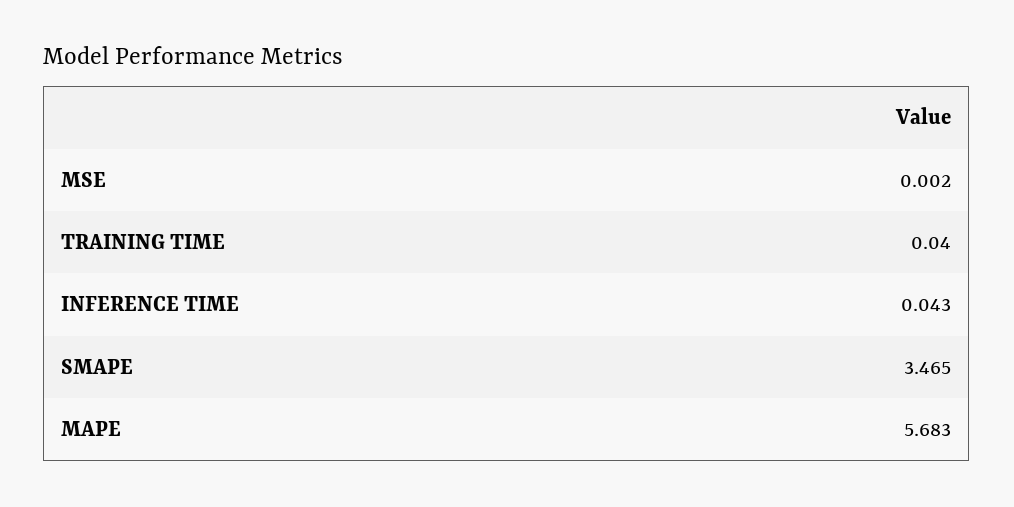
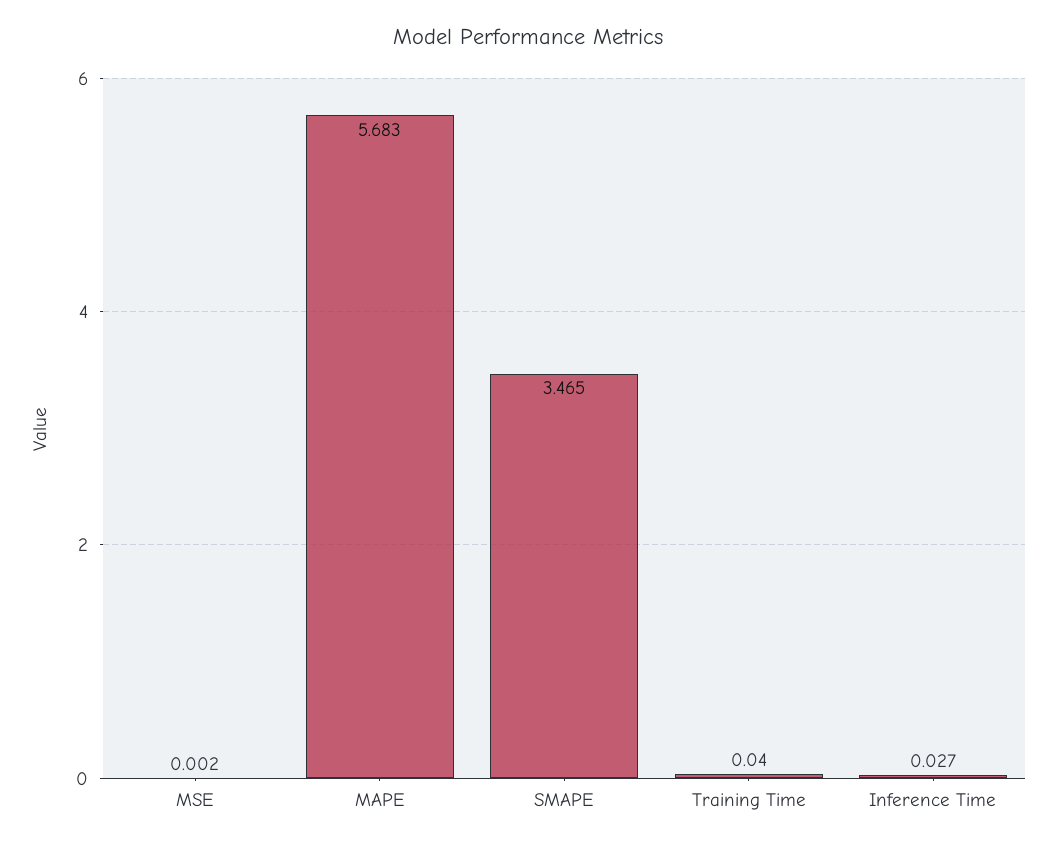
  {
    "MSE": 0.002,
    "TRAINING TIME": 0.04,
-   "INFERENCE TIME": 0.043,
+   "INFERENCE TIME": 0.027,
    "SMAPE": 3.465,
    "MAPE": 5.683
  }

